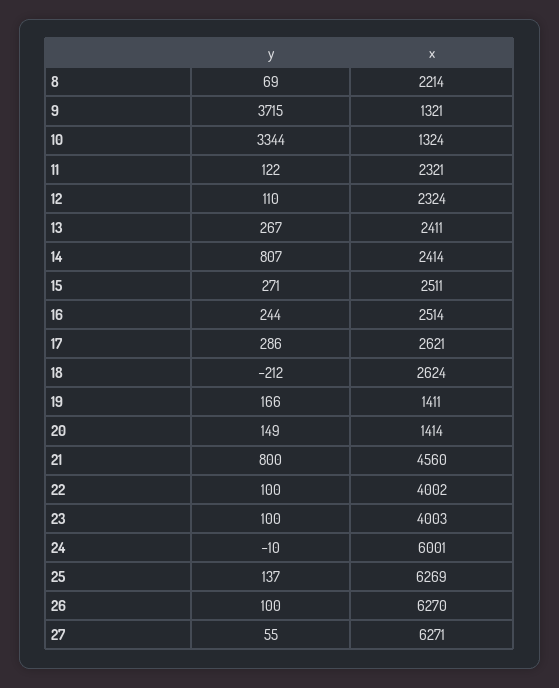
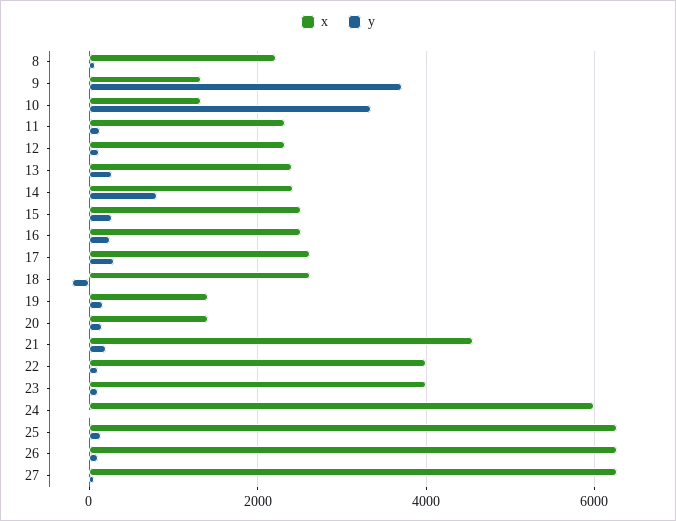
  {
    "y": {
      "8": 69,
      "9": 3715,
      "10": 3344,
      "11": 122,
      "12": 110,
      "13": 267,
      "14": 807,
      "15": 271,
      "16": 244,
      "17": 286,
      "18": -212,
      "19": 166,
      "20": 149,
-     "21": 800,
+     "21": 200,
      "22": 100,
      "23": 100,
      "24": -10,
      "25": 137,
      "26": 100,
      "27": 55
    },
    "x": {
      "8": 2214,
      "9": 1321,
      "10": 1324,
      "11": 2321,
      "12": 2324,
      "13": 2411,
      "14": 2414,
      "15": 2511,
      "16": 2514,
      "17": 2621,
      "18": 2624,
      "19": 1411,
      "20": 1414,
      "21": 4560,
      "22": 4002,
      "23": 4003,
      "24": 6001,
      "25": 6269,
      "26": 6270,
      "27": 6271
    }
  }

